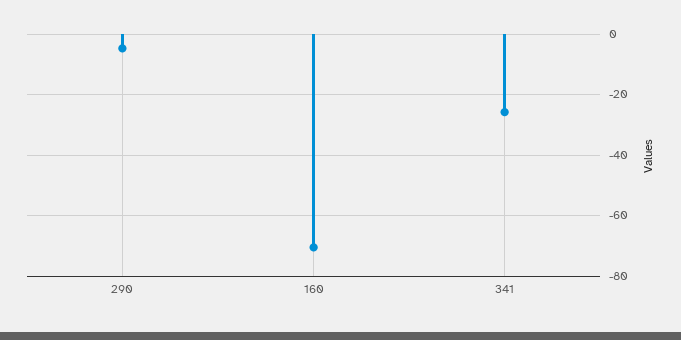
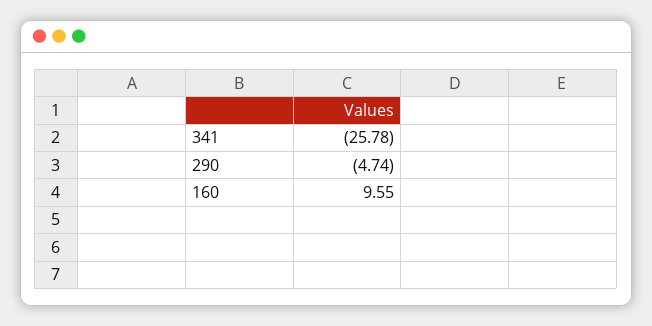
  {
    "290": -4.74,
-   "160": -70,
+   "160": 9.55,
    "341": -25.78
  }

